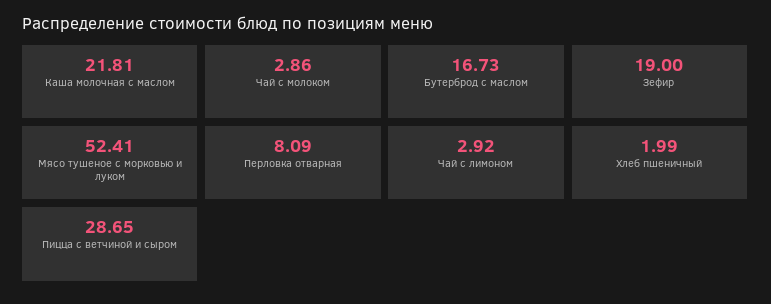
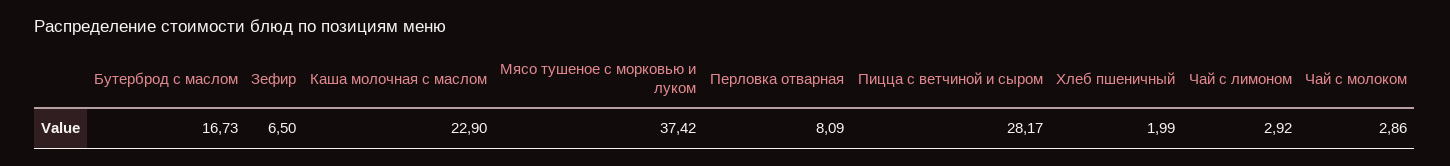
  {
-   "Каша молочная с маслом": 21.81,
+   "Каша молочная с маслом": 22.9,
    "Чай с молоком": 2.86,
    "Бутерброд с маслом": 16.73,
-   "Зефир": 19,
+   "Зефир": 6.5,
-   "Мясо тушеное с морковью и луком": 52.41,
+   "Мясо тушеное с морковью и луком": 37.42,
    "Перловка отварная": 8.09,
    "Чай с лимоном": 2.92,
    "Хлеб пшеничный": 1.99,
-   "Пицца с ветчиной и сыром": 28.65
+   "Пицца с ветчиной и сыром": 28.17
  }

